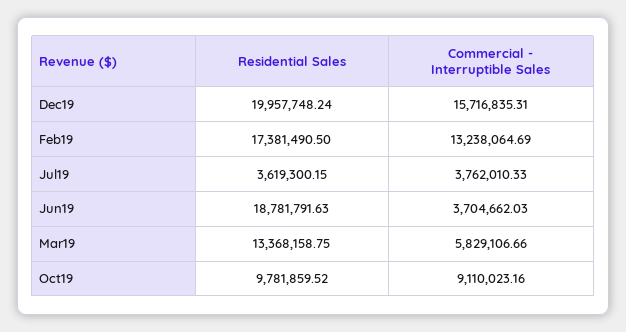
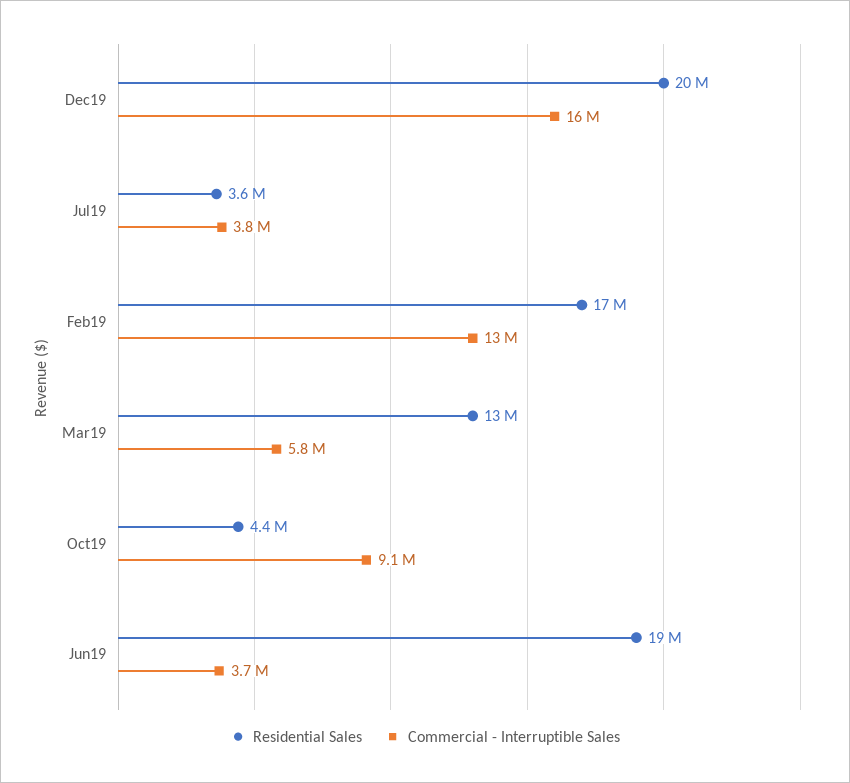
  {
    "Residential Sales": {
      "Dec19": 19957748.24,
      "Feb19": 17381490.5,
      "Jul19": 3619300.15,
      "Jun19": 18781791.63,
      "Mar19": 13368158.75,
-     "Oct19": 9781859.52
+     "Oct19": 4400000
    },
    "Commercial - Interruptible Sales": {
      "Dec19": 15716835.31,
      "Feb19": 13238064.69,
      "Jul19": 3762010.33,
      "Jun19": 3704662.03,
      "Mar19": 5829106.66,
      "Oct19": 9110023.16
    }
  }

